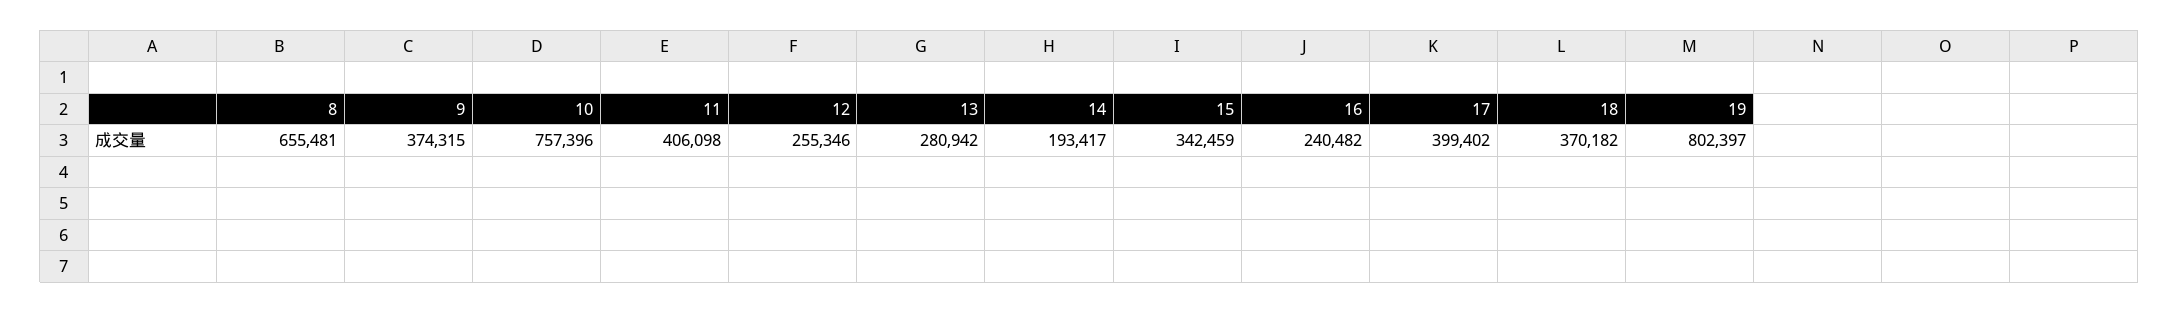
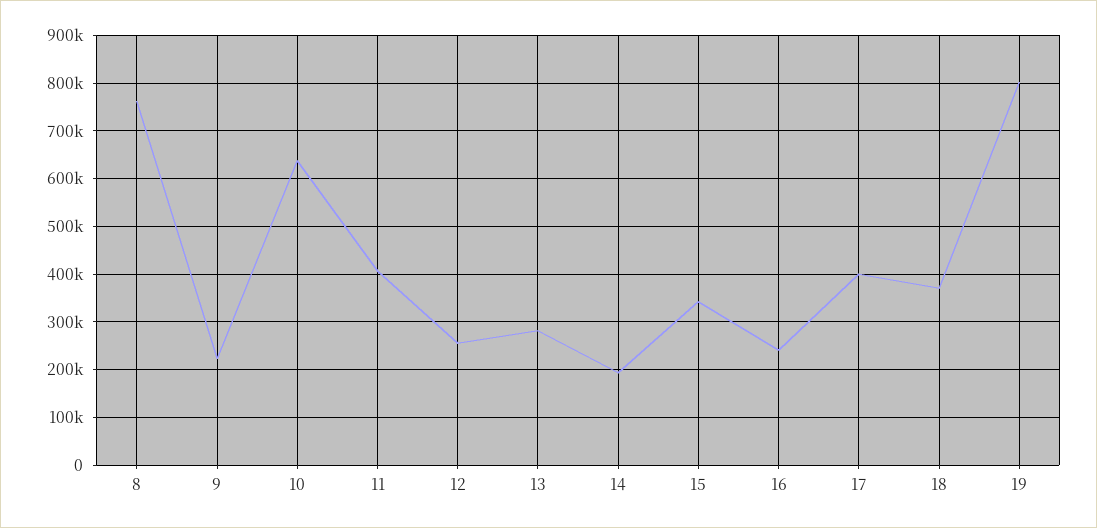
  {
-   "8": 655481,
+   "8": 760000,
-   "9": 374315,
+   "9": 220000,
-   "10": 757396,
+   "10": 640000,
    "11": 406098,
    "12": 255346,
    "13": 280942,
    "14": 193417,
    "15": 342459,
    "16": 240482,
    "17": 399402,
    "18": 370182,
    "19": 802397
  }

